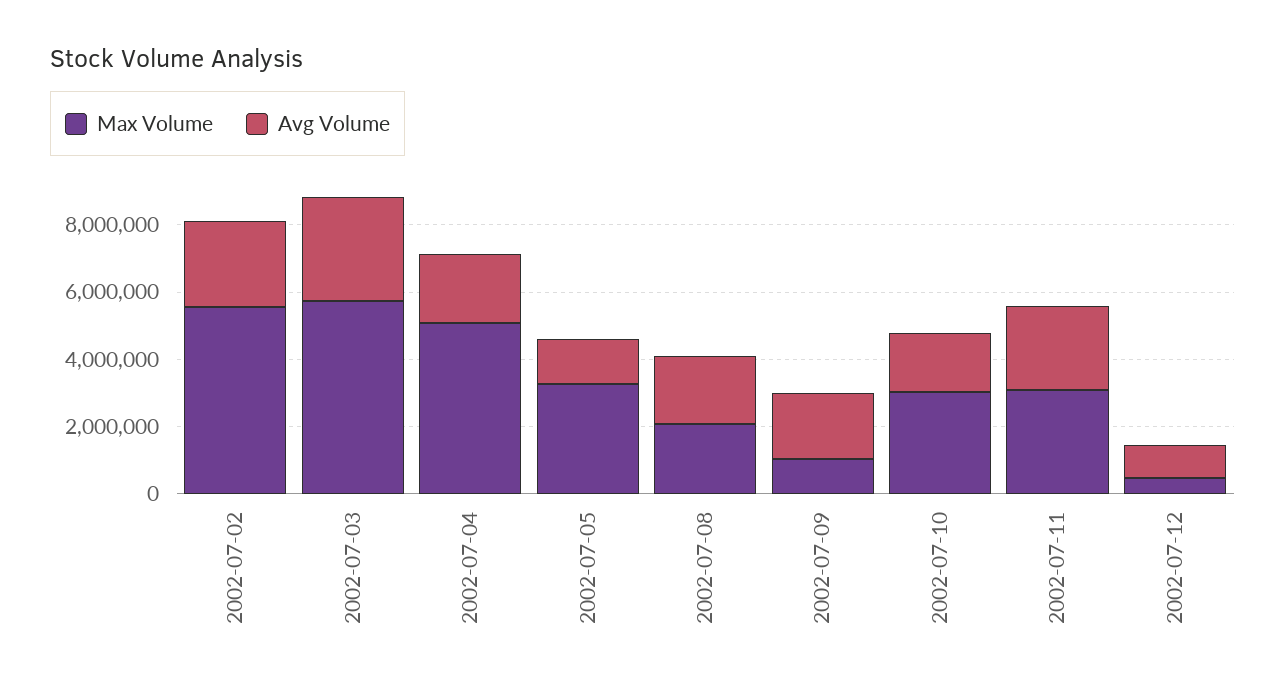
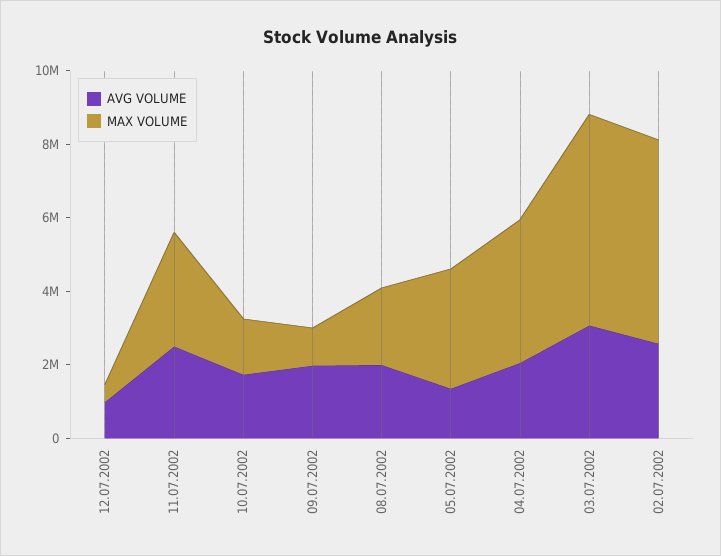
  {
    "Max Volume": {
      "2002-07-02": 5500000,
      "2002-07-03": 5500000,
-     "2002-07-04": 5000000,
+     "2002-07-04": 4000000,
      "2002-07-05": 3500000,
      "2002-07-08": 2000000,
      "2002-07-09": 1000000,
-     "2002-07-10": 3000000,
+     "2002-07-10": 1500000,
      "2002-07-11": 3000000,
      "2002-07-12": 500000
    },
    "Avg Volume": {
      "2002-07-02": 2500000,
      "2002-07-03": 3000000,
      "2002-07-04": 2000000,
      "2002-07-05": 1500000,
      "2002-07-08": 2000000,
      "2002-07-09": 2000000,
      "2002-07-10": 1500000,
      "2002-07-11": 2500000,
      "2002-07-12": 1000000
    }
  }

